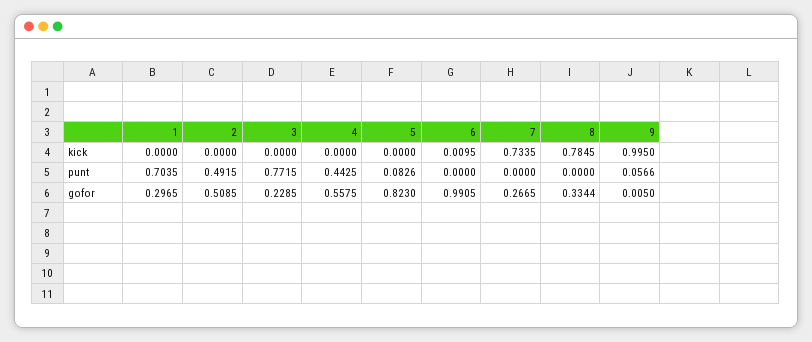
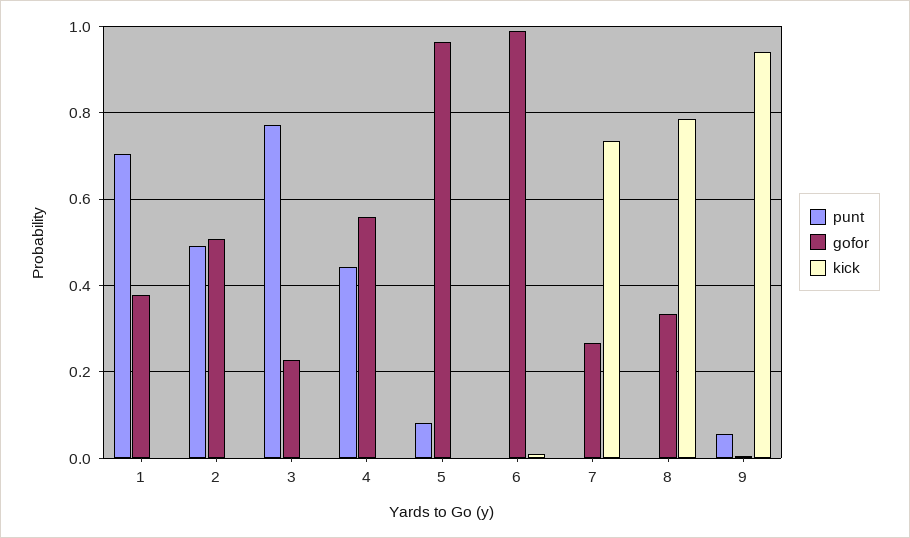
  {
    "kick": {
      "1": 0,
      "2": 0,
      "3": 0,
      "4": 0,
      "5": 0,
      "6": 0.0095,
      "7": 0.7335,
      "8": 0.7845,
-     "9": 0.995
+     "9": 0.94
    },
    "punt": {
      "1": 0.7035,
      "2": 0.4915,
      "3": 0.7715,
      "4": 0.4425,
      "5": 0.0826,
      "6": 0,
      "7": 0,
      "8": 0,
      "9": 0.0566
    },
    "gofor": {
-     "1": 0.2965,
+     "1": 0.38,
      "2": 0.5085,
      "3": 0.2285,
      "4": 0.5575,
-     "5": 0.823,
+     "5": 0.96,
      "6": 0.9905,
      "7": 0.2665,
      "8": 0.3344,
      "9": 0.005
    }
  }

